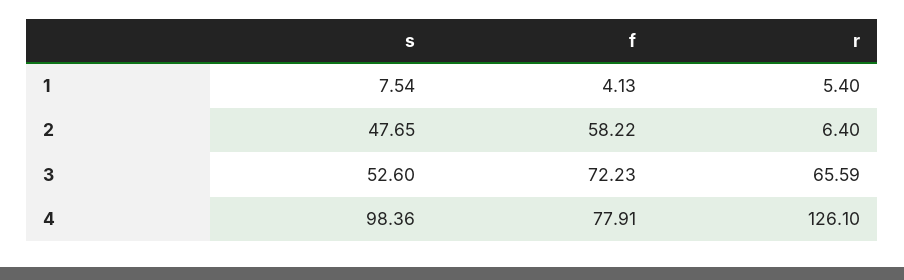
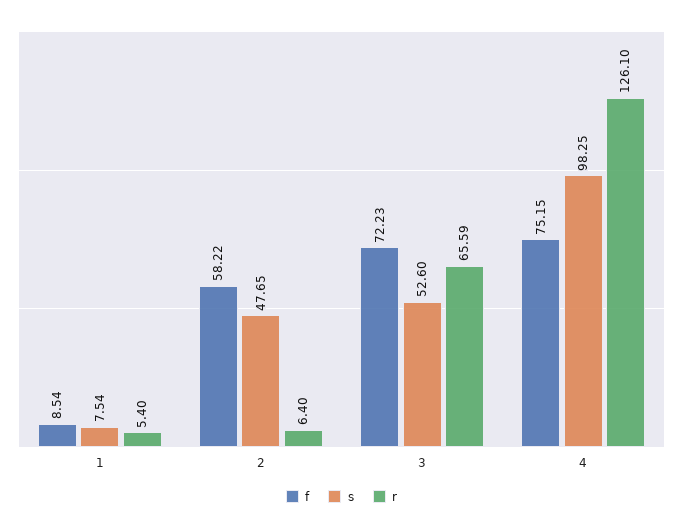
  {
    "s": {
      "1": 7.54,
      "2": 47.65,
      "3": 52.6,
-     "4": 98.36
+     "4": 98.25
    },
    "f": {
-     "1": 4.13,
+     "1": 8.54,
      "2": 58.22,
      "3": 72.23,
-     "4": 77.91
+     "4": 75.15
    },
    "r": {
      "1": 5.4,
      "2": 6.4,
      "3": 65.59,
      "4": 126.1
    }
  }

